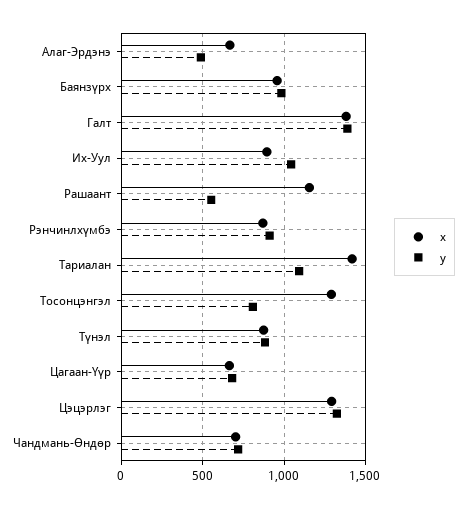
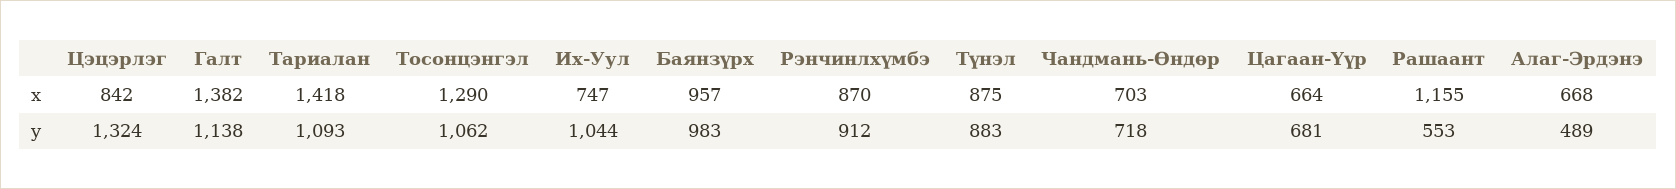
  {
    "x": {
      "Алаг-Эрдэнэ": 668,
      "Баянзүрх": 957,
      "Галт": 1382,
-     "Их-Уул": 900,
+     "Их-Уул": 747,
      "Рашаант": 1155,
      "Рэнчинлхүмбэ": 870,
      "Тариалан": 1418,
      "Тосонцэнгэл": 1290,
      "Түнэл": 875,
      "Цагаан-Үүр": 664,
-     "Цэцэрлэг": 1300,
+     "Цэцэрлэг": 842,
      "Чандмань-Өндөр": 703
    },
    "y": {
      "Алаг-Эрдэнэ": 489,
      "Баянзүрх": 983,
-     "Галт": 1400,
+     "Галт": 1138,
      "Их-Уул": 1044,
      "Рашаант": 553,
      "Рэнчинлхүмбэ": 912,
      "Тариалан": 1093,
-     "Тосонцэнгэл": 800,
+     "Тосонцэнгэл": 1062,
      "Түнэл": 883,
      "Цагаан-Үүр": 681,
      "Цэцэрлэг": 1324,
      "Чандмань-Өндөр": 718
    }
  }

